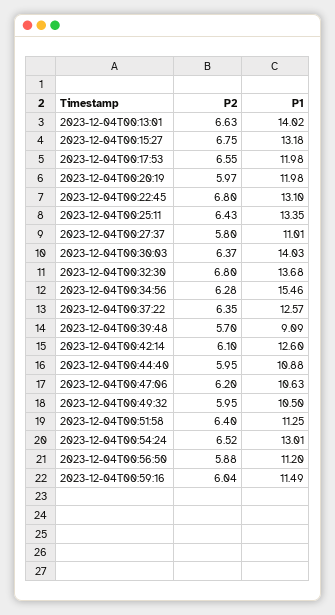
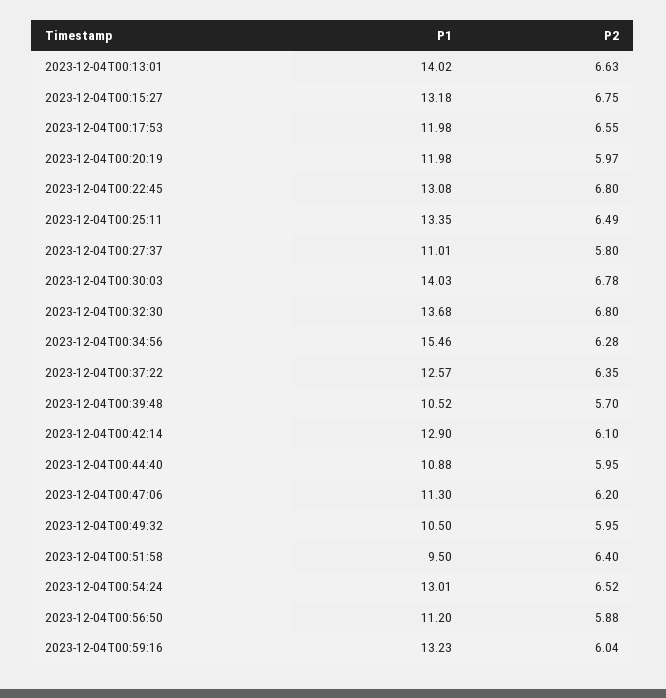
  {
    "P2": {
      "2023-12-04T00:13:01": 6.63,
      "2023-12-04T00:15:27": 6.75,
      "2023-12-04T00:17:53": 6.55,
      "2023-12-04T00:20:19": 5.97,
      "2023-12-04T00:22:45": 6.8,
-     "2023-12-04T00:25:11": 6.43,
+     "2023-12-04T00:25:11": 6.49,
      "2023-12-04T00:27:37": 5.8,
-     "2023-12-04T00:30:03": 6.37,
+     "2023-12-04T00:30:03": 6.78,
      "2023-12-04T00:32:30": 6.8,
      "2023-12-04T00:34:56": 6.28,
      "2023-12-04T00:37:22": 6.35,
      "2023-12-04T00:39:48": 5.7,
      "2023-12-04T00:42:14": 6.1,
      "2023-12-04T00:44:40": 5.95,
      "2023-12-04T00:47:06": 6.2,
      "2023-12-04T00:49:32": 5.95,
      "2023-12-04T00:51:58": 6.4,
      "2023-12-04T00:54:24": 6.52,
      "2023-12-04T00:56:50": 5.88,
      "2023-12-04T00:59:16": 6.04
    },
    "P1": {
      "2023-12-04T00:13:01": 14.02,
      "2023-12-04T00:15:27": 13.18,
      "2023-12-04T00:17:53": 11.98,
      "2023-12-04T00:20:19": 11.98,
-     "2023-12-04T00:22:45": 13.1,
+     "2023-12-04T00:22:45": 13.08,
      "2023-12-04T00:25:11": 13.35,
      "2023-12-04T00:27:37": 11.01,
      "2023-12-04T00:30:03": 14.03,
      "2023-12-04T00:32:30": 13.68,
      "2023-12-04T00:34:56": 15.46,
      "2023-12-04T00:37:22": 12.57,
-     "2023-12-04T00:39:48": 9.09,
+     "2023-12-04T00:39:48": 10.52,
-     "2023-12-04T00:42:14": 12.6,
+     "2023-12-04T00:42:14": 12.9,
      "2023-12-04T00:44:40": 10.88,
-     "2023-12-04T00:47:06": 10.63,
+     "2023-12-04T00:47:06": 11.3,
      "2023-12-04T00:49:32": 10.5,
-     "2023-12-04T00:51:58": 11.25,
+     "2023-12-04T00:51:58": 9.5,
      "2023-12-04T00:54:24": 13.01,
      "2023-12-04T00:56:50": 11.2,
-     "2023-12-04T00:59:16": 11.49
+     "2023-12-04T00:59:16": 13.23
    }
  }

